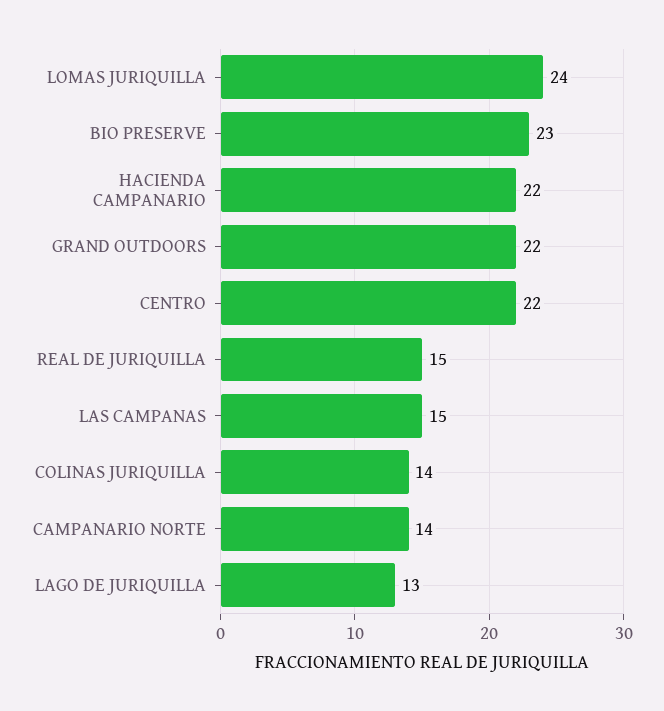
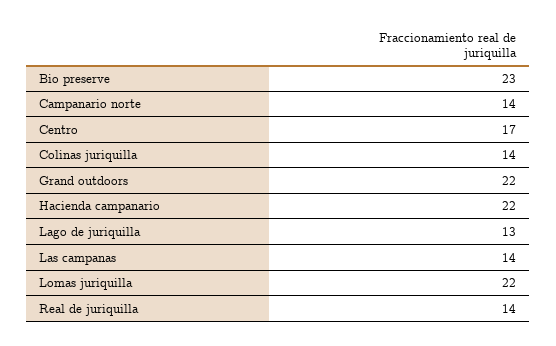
  {
-   "LOMAS JURIQUILLA": 24,
+   "LOMAS JURIQUILLA": 22,
    "BIO PRESERVE": 23,
    "HACIENDA CAMPANARIO": 22,
    "GRAND OUTDOORS": 22,
-   "CENTRO": 22,
+   "CENTRO": 17,
-   "REAL DE JURIQUILLA": 15,
+   "REAL DE JURIQUILLA": 14,
-   "LAS CAMPANAS": 15,
+   "LAS CAMPANAS": 14,
    "COLINAS JURIQUILLA": 14,
    "CAMPANARIO NORTE": 14,
    "LAGO DE JURIQUILLA": 13
  }

